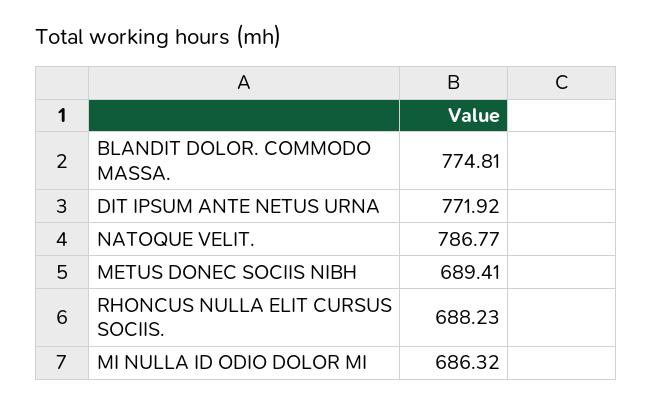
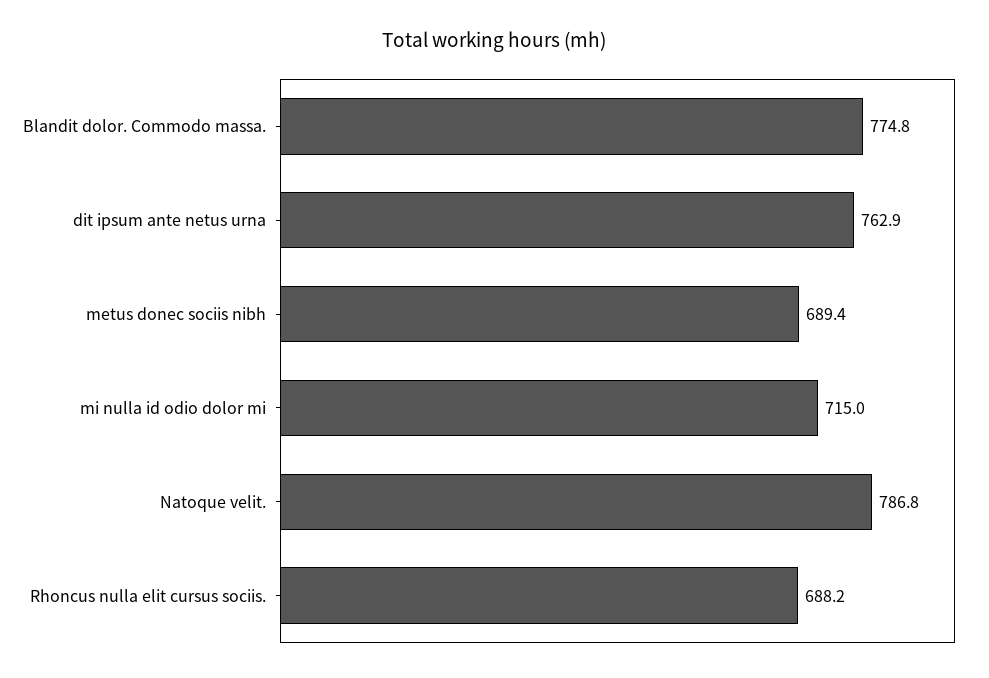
  {
    "BLANDIT DOLOR. COMMODO MASSA.": 774.81,
-   "DIT IPSUM ANTE NETUS URNA": 771.92,
+   "DIT IPSUM ANTE NETUS URNA": 762.9,
    "NATOQUE VELIT.": 786.77,
    "METUS DONEC SOCIIS NIBH": 689.41,
    "RHONCUS NULLA ELIT CURSUS SOCIIS.": 688.23,
-   "MI NULLA ID ODIO DOLOR MI": 686.32
+   "MI NULLA ID ODIO DOLOR MI": 715
  }

